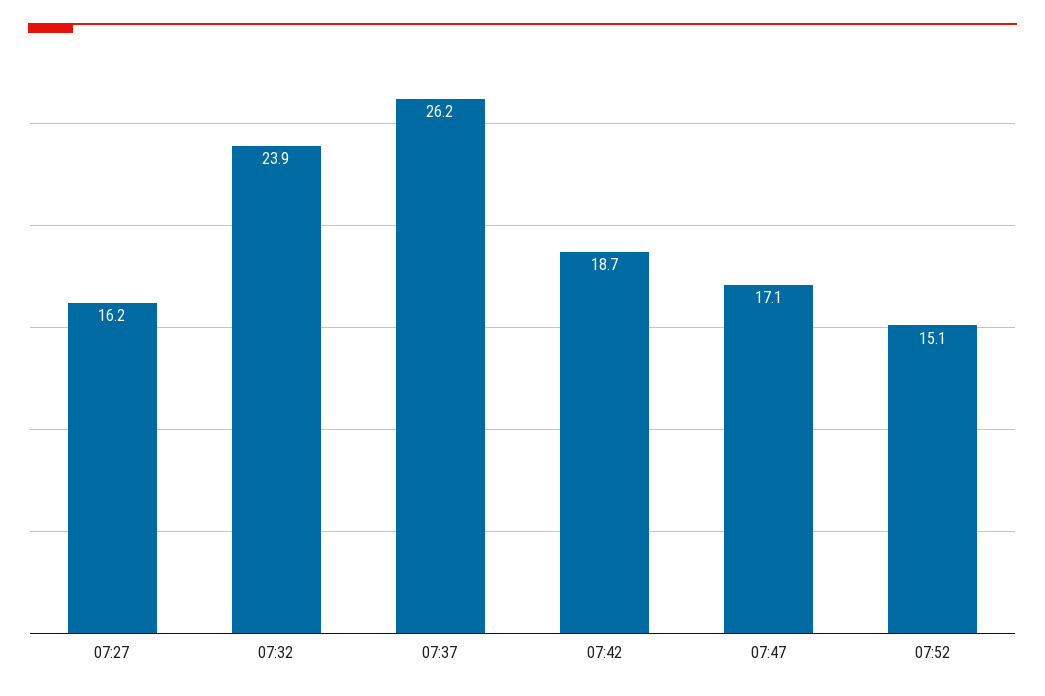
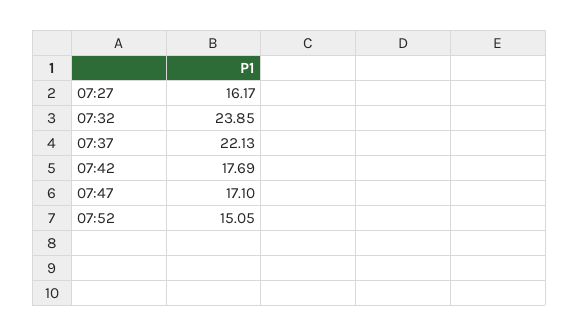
  {
    "07:27": 16.17,
    "07:32": 23.85,
-   "07:37": 26.2,
+   "07:37": 22.13,
-   "07:42": 18.7,
+   "07:42": 17.69,
    "07:47": 17.1,
    "07:52": 15.05
  }

